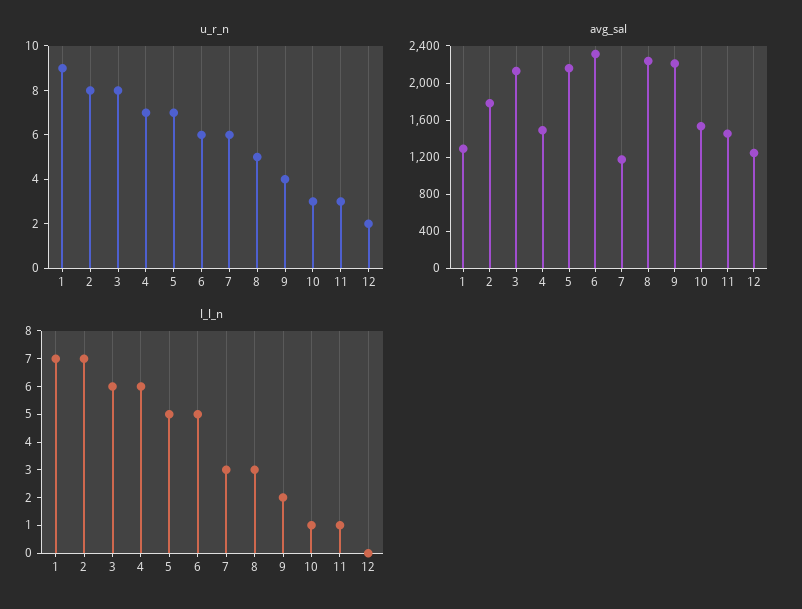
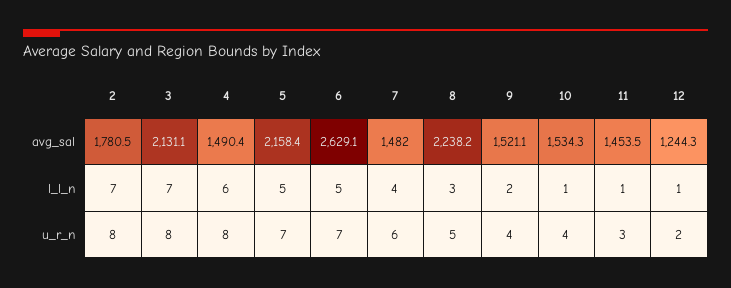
  {
    "u_r_n": {
-     "1": 9,
      "2": 8,
      "3": 8,
-     "4": 7,
+     "4": 8,
      "5": 7,
-     "6": 6,
+     "6": 7,
      "7": 6,
      "8": 5,
      "9": 4,
-     "10": 3,
+     "10": 4,
      "11": 3,
      "12": 2
    },
    "avg_sal": {
-     "1": 1300,
      "2": 1780.5,
      "3": 2131.1,
      "4": 1490.4,
      "5": 2158.4,
-     "6": 2300,
+     "6": 2629.1,
-     "7": 1200,
+     "7": 1482,
      "8": 2238.2,
-     "9": 2200,
+     "9": 1521.1,
      "10": 1534.3,
      "11": 1453.5,
      "12": 1244.3
    },
    "l_l_n": {
-     "1": 7,
      "2": 7,
-     "3": 6,
+     "3": 7,
      "4": 6,
      "5": 5,
      "6": 5,
-     "7": 3,
+     "7": 4,
      "8": 3,
      "9": 2,
      "10": 1,
      "11": 1,
-     "12": 0
+     "12": 1
    }
  }

